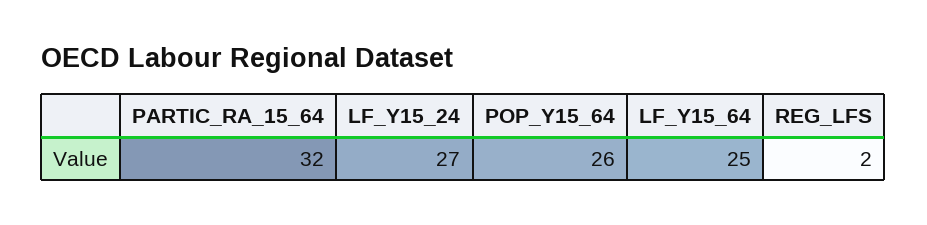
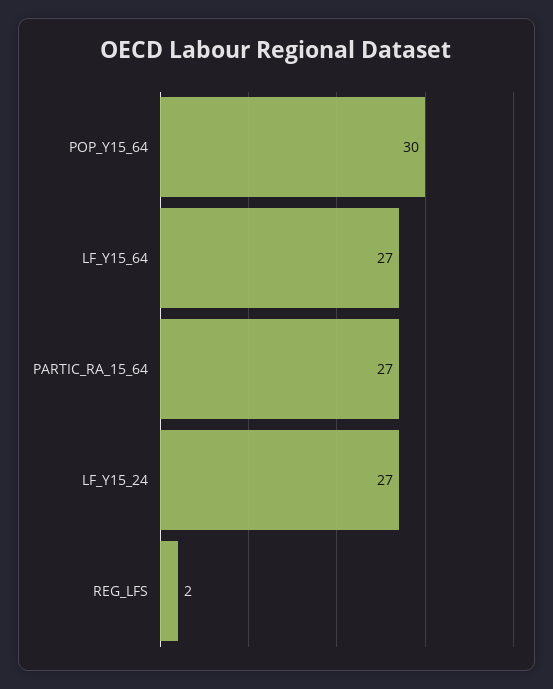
  {
-   "PARTIC_RA_15_64": 32,
+   "PARTIC_RA_15_64": 27,
    "LF_Y15_24": 27,
-   "POP_Y15_64": 26,
+   "POP_Y15_64": 30,
-   "LF_Y15_64": 25,
+   "LF_Y15_64": 27,
    "REG_LFS": 2
  }

